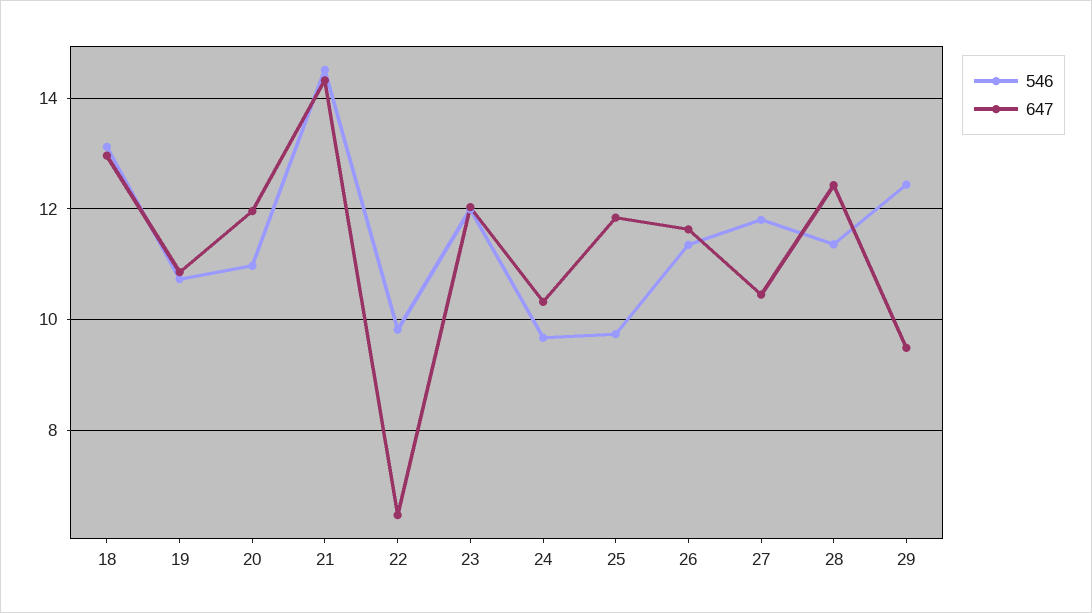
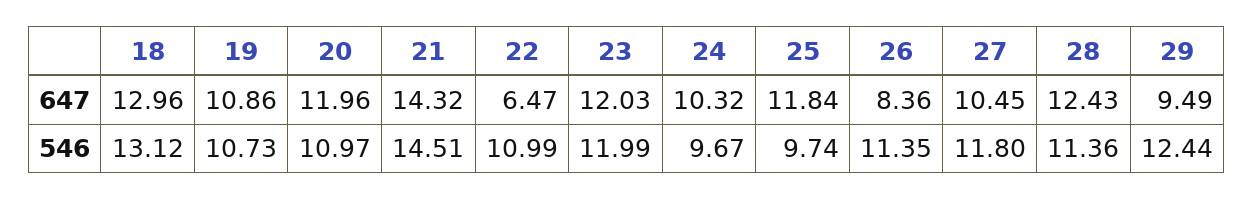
  {
    "546": {
      "18": 13.12,
      "19": 10.73,
      "20": 10.97,
      "21": 14.51,
-     "22": 9.8,
+     "22": 10.99,
      "23": 11.99,
      "24": 9.67,
      "25": 9.74,
      "26": 11.35,
      "27": 11.8,
      "28": 11.36,
      "29": 12.44
    },
    "647": {
      "18": 12.96,
      "19": 10.86,
      "20": 11.96,
      "21": 14.32,
      "22": 6.47,
      "23": 12.03,
      "24": 10.32,
      "25": 11.84,
-     "26": 11.6,
+     "26": 8.36,
      "27": 10.45,
      "28": 12.43,
      "29": 9.49
    }
  }

